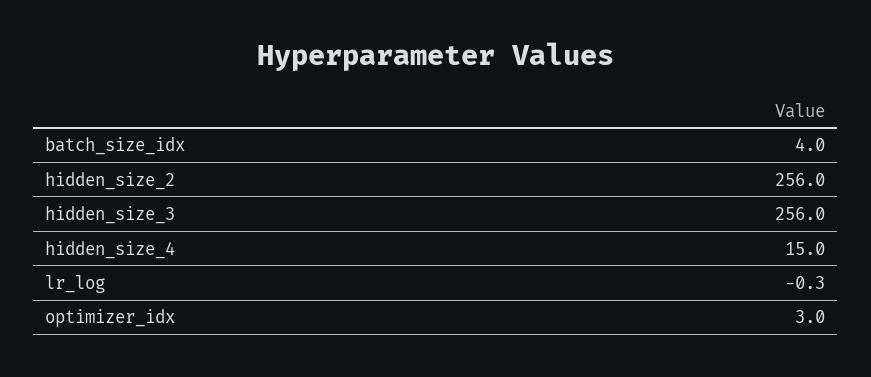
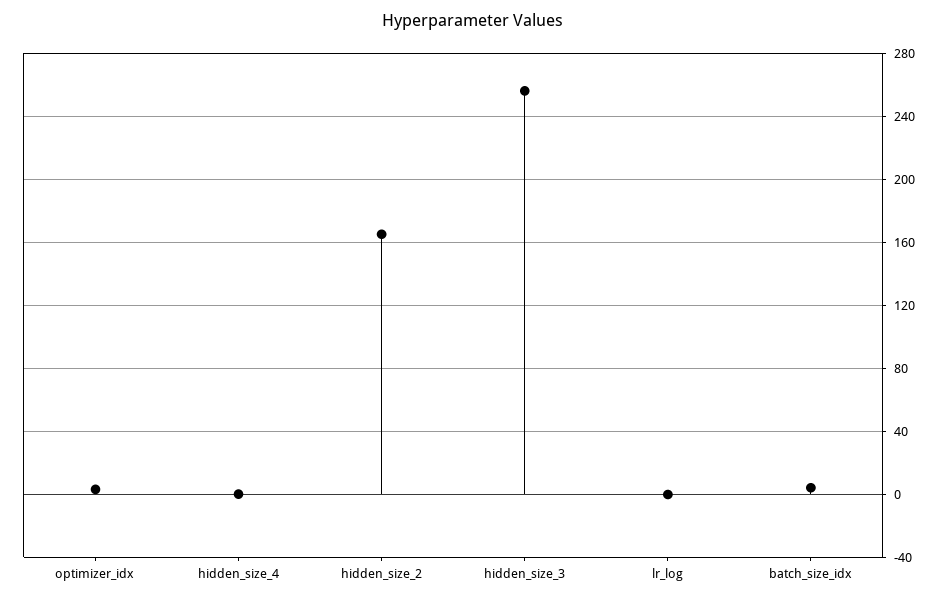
  {
    "batch_size_idx": 4,
-   "hidden_size_2": 256,
+   "hidden_size_2": 165,
    "hidden_size_3": 256,
-   "hidden_size_4": 15,
+   "hidden_size_4": 0,
    "lr_log": -0.3,
    "optimizer_idx": 3
  }

